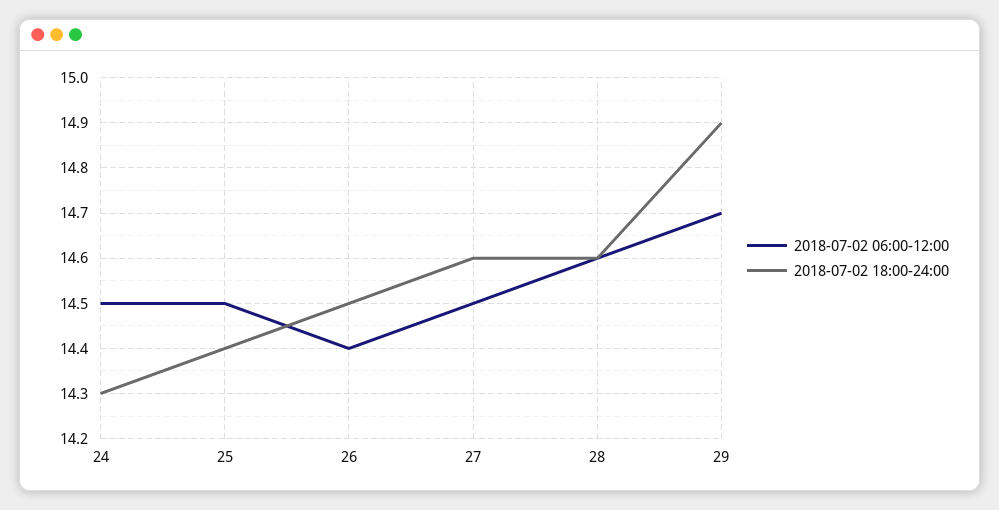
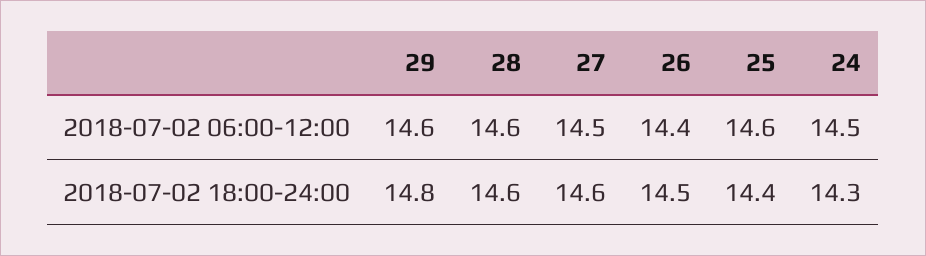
  {
    "2018-07-02 06:00-12:00": {
      "24": 14.5,
-     "25": 14.5,
+     "25": 14.6,
      "26": 14.4,
      "27": 14.5,
      "28": 14.6,
-     "29": 14.7
+     "29": 14.6
    },
    "2018-07-02 18:00-24:00": {
      "24": 14.3,
      "25": 14.4,
      "26": 14.5,
      "27": 14.6,
      "28": 14.6,
-     "29": 14.9
+     "29": 14.8
    }
  }

